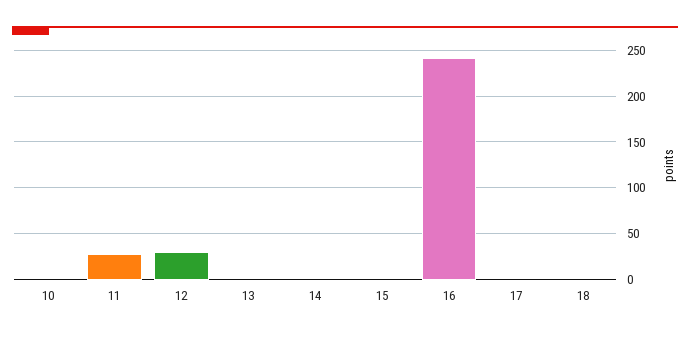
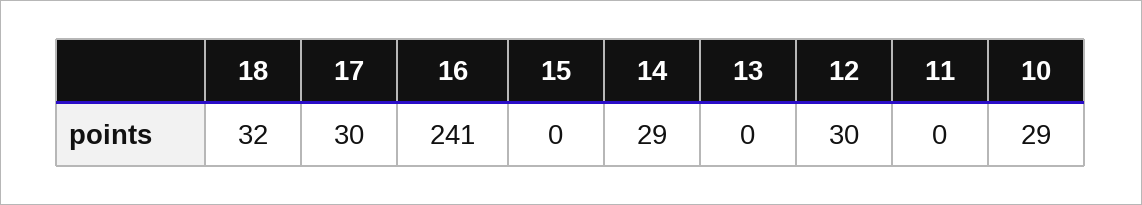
  {
-   "10": 0,
+   "10": 29,
-   "11": 30,
+   "11": 0,
    "12": 30,
    "13": 0,
-   "14": 0,
+   "14": 29,
    "15": 0,
    "16": 241,
-   "17": 0,
+   "17": 30,
-   "18": 0
+   "18": 32
  }

